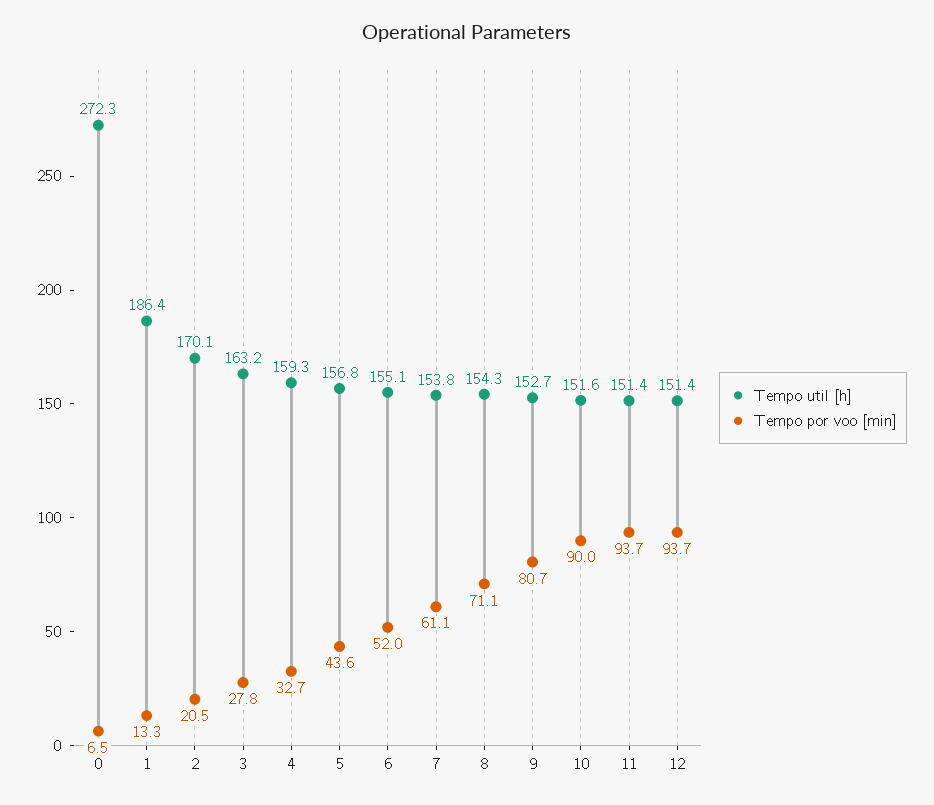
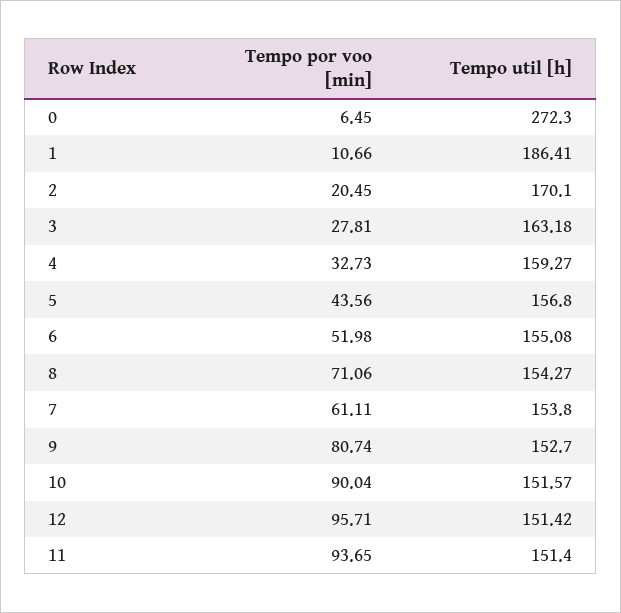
  {
    "Tempo util [h]": {
      "0": 272.3,
      "1": 186.41,
      "2": 170.1,
      "3": 163.18,
      "4": 159.27,
      "5": 156.8,
      "6": 155.08,
      "7": 153.8,
      "8": 154.27,
      "9": 152.7,
      "10": 151.57,
      "11": 151.4,
      "12": 151.42
    },
    "Tempo por voo [min]": {
      "0": 6.45,
-     "1": 13.3,
+     "1": 10.66,
      "2": 20.45,
      "3": 27.81,
      "4": 32.73,
      "5": 43.56,
      "6": 51.98,
      "7": 61.11,
      "8": 71.06,
      "9": 80.74,
      "10": 90.04,
      "11": 93.65,
-     "12": 93.7
+     "12": 95.71
    }
  }

